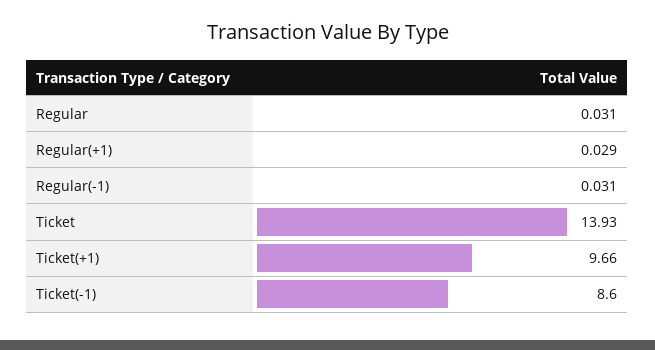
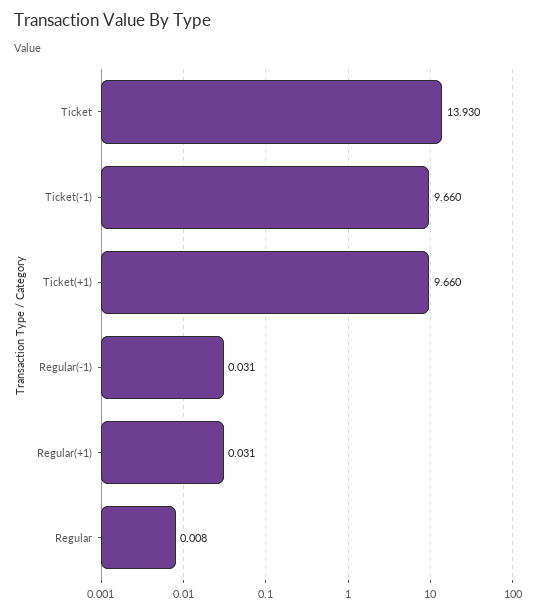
  {
-   "Regular": 0.031,
+   "Regular": 0.008,
-   "Regular(+1)": 0.029,
+   "Regular(+1)": 0.031,
    "Regular(-1)": 0.031,
    "Ticket": 13.93,
    "Ticket(+1)": 9.66,
-   "Ticket(-1)": 8.6
+   "Ticket(-1)": 9.66
  }

